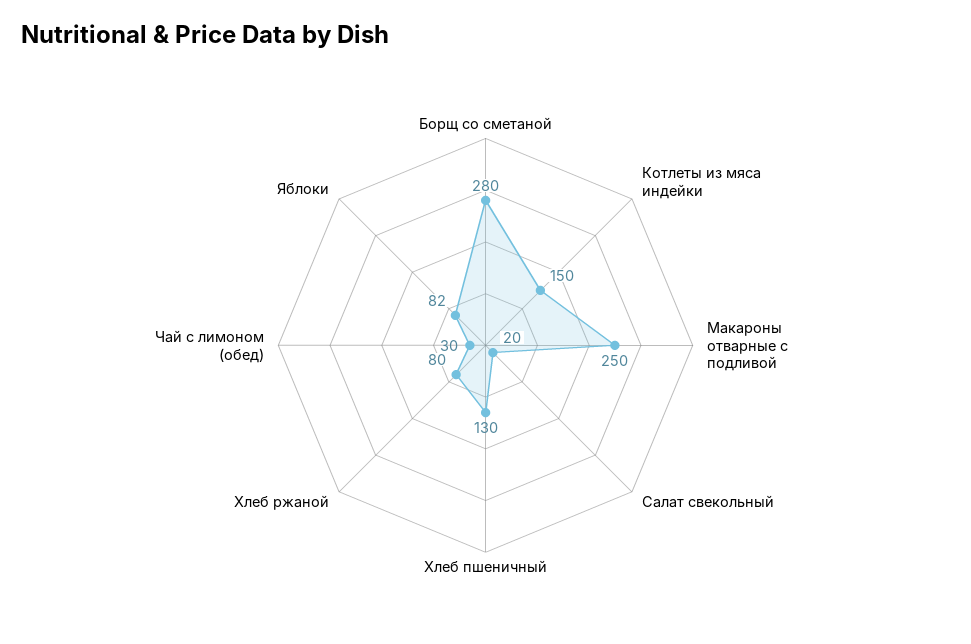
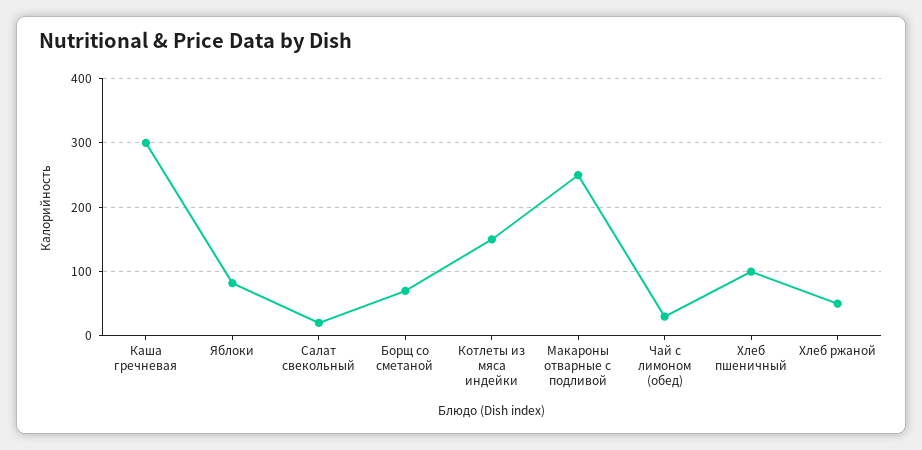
  {
-   "Борщ со сметаной": 280,
+   "Борщ со сметаной": 70,
    "Котлеты из мяса индейки": 150,
    "Макароны отварные с подливой": 250,
    "Салат свекольный": 20,
-   "Хлеб пшеничный": 130,
+   "Хлеб пшеничный": 100,
-   "Хлеб ржаной": 80,
+   "Хлеб ржаной": 50,
    "Чай с лимоном (обед)": 30,
-   "Яблоки": 82
+   "Яблоки": 82,
+   "Каша гречневая": 300
  }

